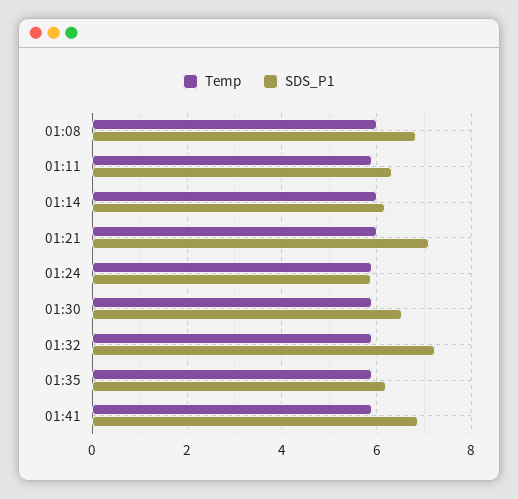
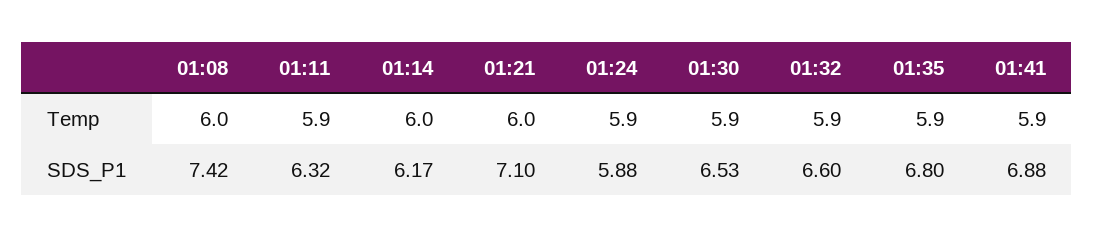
  {
    "Temp": {
      "01:08": 6,
      "01:11": 5.9,
      "01:14": 6,
      "01:21": 6,
      "01:24": 5.9,
      "01:30": 5.9,
      "01:32": 5.9,
      "01:35": 5.9,
      "01:41": 5.9
    },
    "SDS_P1": {
-     "01:08": 6.8,
+     "01:08": 7.42,
      "01:11": 6.32,
      "01:14": 6.17,
      "01:21": 7.1,
      "01:24": 5.88,
      "01:30": 6.53,
-     "01:32": 7.2,
+     "01:32": 6.6,
-     "01:35": 6.2,
+     "01:35": 6.8,
      "01:41": 6.88
    }
  }

